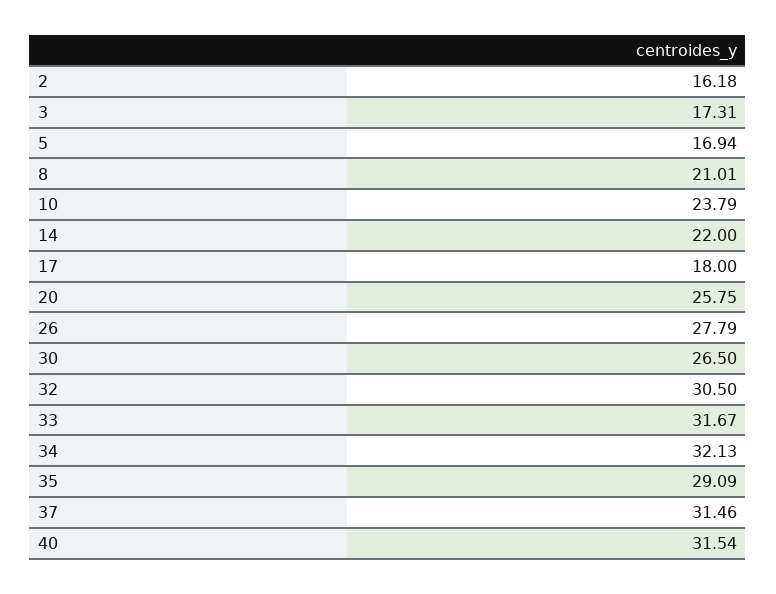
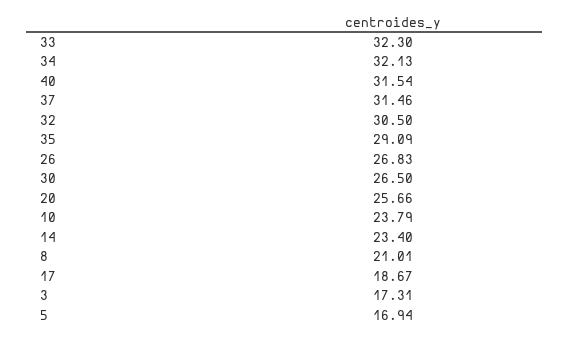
  {
-   "2": 16.18,
    "3": 17.31,
    "5": 16.94,
    "8": 21.01,
    "10": 23.79,
-   "14": 22,
+   "14": 23.4,
-   "17": 18,
+   "17": 18.67,
-   "20": 25.75,
+   "20": 25.66,
-   "26": 27.79,
+   "26": 26.83,
    "30": 26.5,
    "32": 30.5,
-   "33": 31.67,
+   "33": 32.3,
    "34": 32.13,
    "35": 29.09,
    "37": 31.46,
    "40": 31.54
  }

